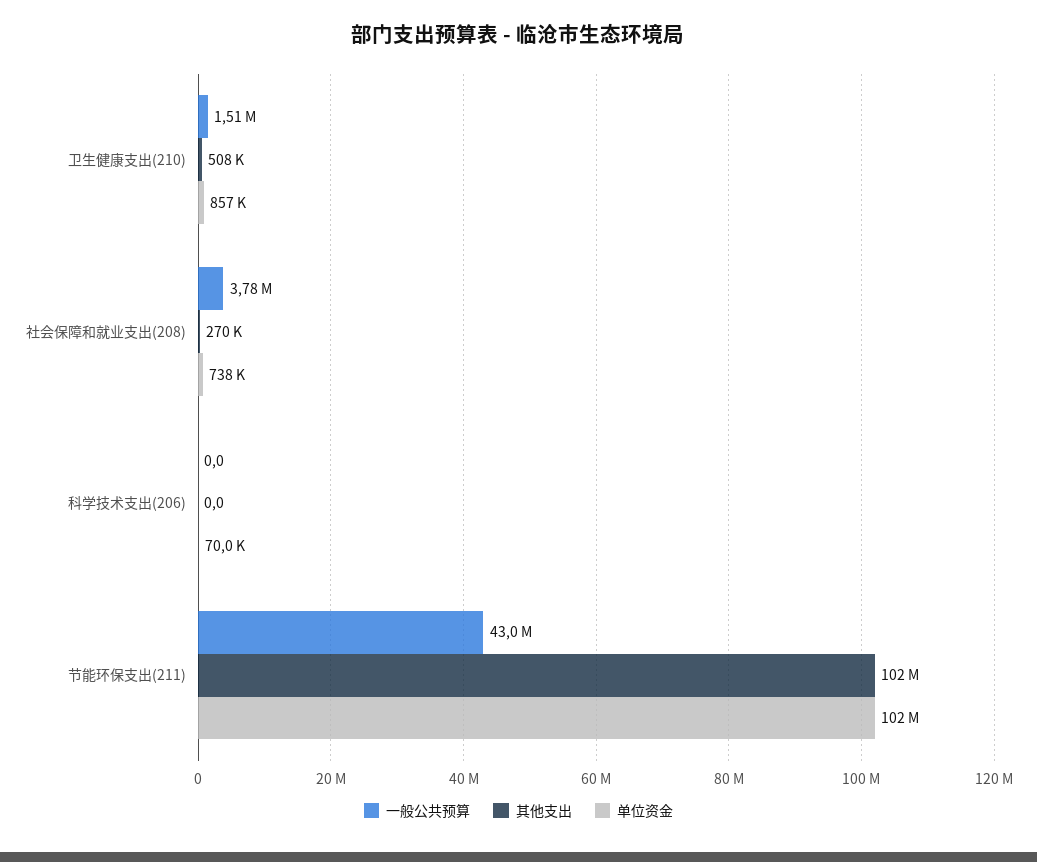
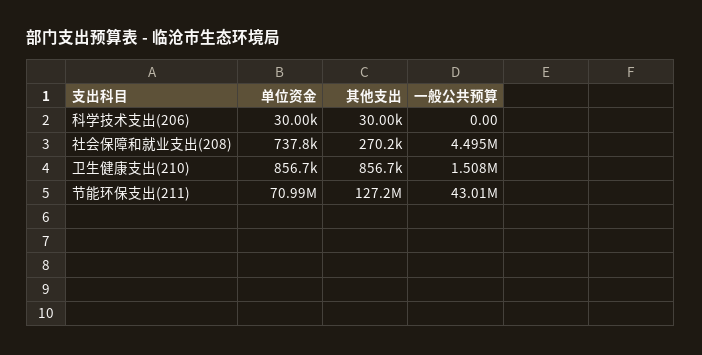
  {
    "一般公共预算": {
      "卫生健康支出(210)": 1508000,
-     "社会保障和就业支出(208)": 3780000,
+     "社会保障和就业支出(208)": 4495000,
      "科学技术支出(206)": 0,
      "节能环保支出(211)": 43010000
    },
    "其他支出": {
-     "卫生健康支出(210)": 508000,
+     "卫生健康支出(210)": 856700,
      "社会保障和就业支出(208)": 270200,
-     "科学技术支出(206)": 0,
+     "科学技术支出(206)": 30000,
-     "节能环保支出(211)": 102000000
+     "节能环保支出(211)": 127200000
    },
    "单位资金": {
      "卫生健康支出(210)": 856700,
      "社会保障和就业支出(208)": 737800,
-     "科学技术支出(206)": 70000,
+     "科学技术支出(206)": 30000,
-     "节能环保支出(211)": 102000000
+     "节能环保支出(211)": 70990000
    }
  }

